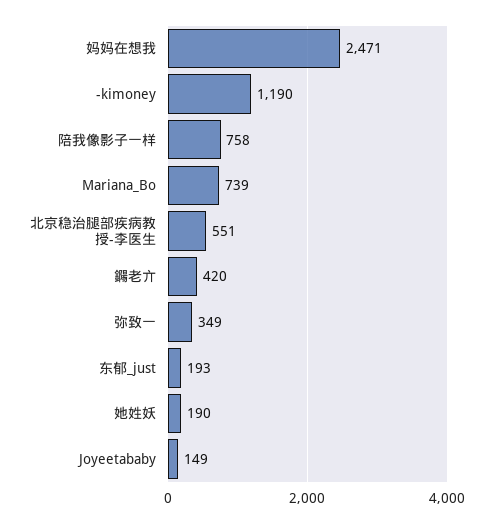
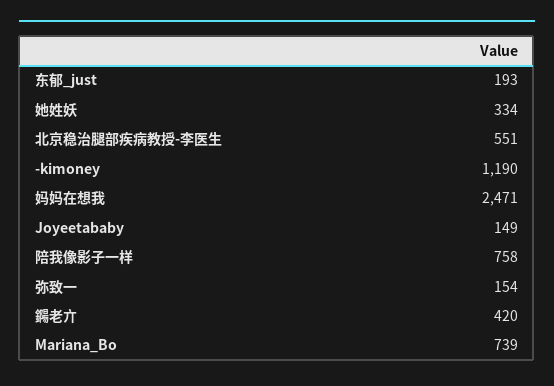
  {
    "妈妈在想我": 2471,
    "-kimoney": 1190,
    "陪我像影子一样": 758,
    "Mariana_Bo": 739,
    "北京稳治腿部疾病教授-李医生": 551,
    "鐊老亣": 420,
-   "弥致一": 349,
+   "弥致一": 154,
    "东郁_just": 193,
-   "她姓妖": 190,
+   "她姓妖": 334,
    "Joyeetababy": 149
  }

